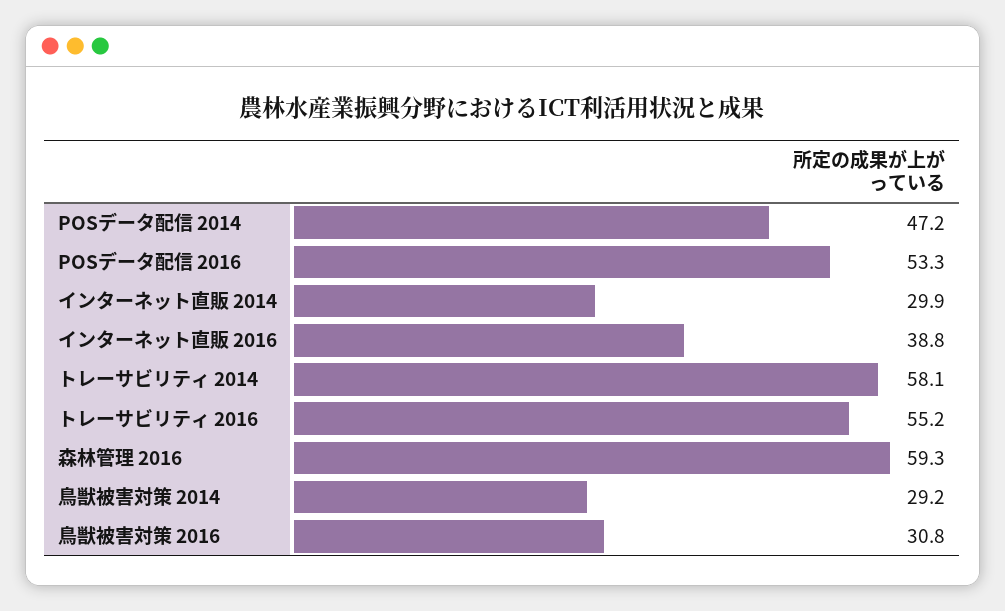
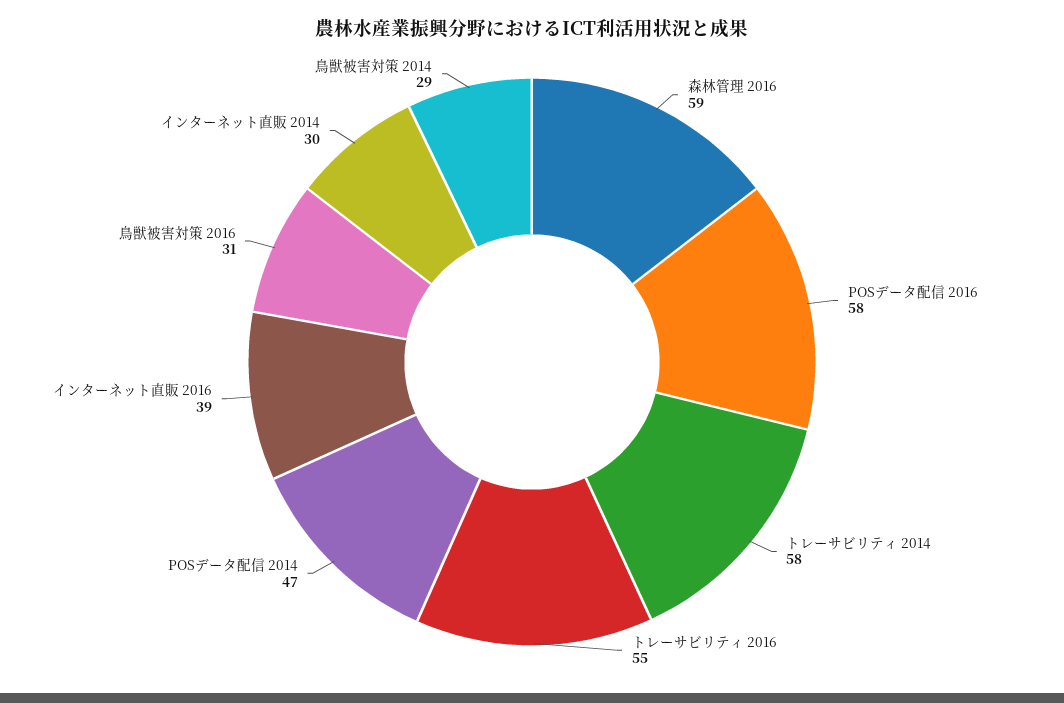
  {
    "POSデータ配信 2014": 47.2,
-   "POSデータ配信 2016": 53.3,
+   "POSデータ配信 2016": 58,
    "インターネット直販 2014": 29.9,
    "インターネット直販 2016": 38.8,
    "トレーサビリティ 2014": 58.1,
    "トレーサビリティ 2016": 55.2,
    "森林管理 2016": 59.3,
    "鳥獣被害対策 2014": 29.2,
    "鳥獣被害対策 2016": 30.8
  }

